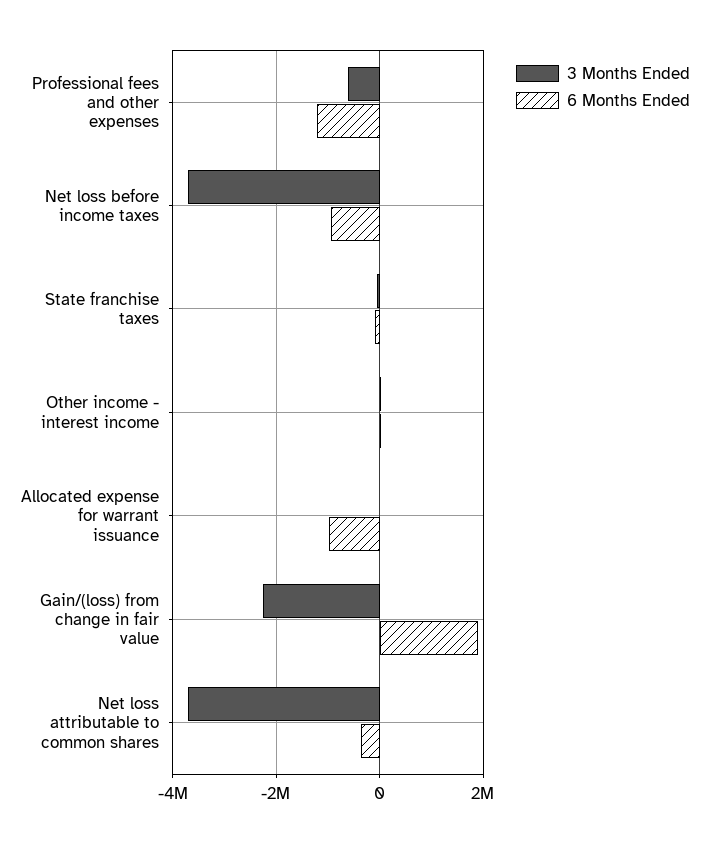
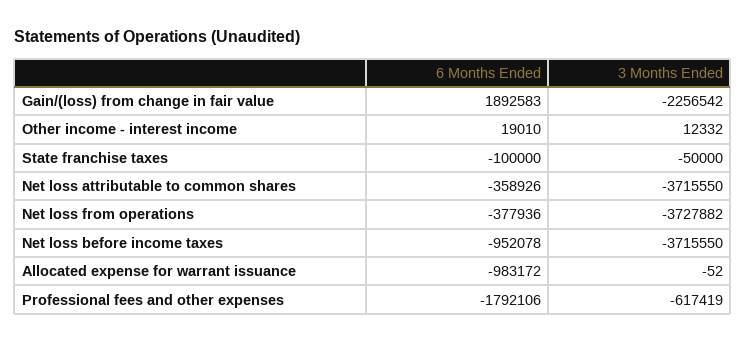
  {
    "3 Months Ended": {
      "Professional fees and other expenses": -617419,
      "Net loss before income taxes": -3715550,
      "State franchise taxes": -50000,
      "Other income - interest income": 12332,
      "Allocated expense for warrant issuance": -52,
      "Gain/(loss) from change in fair value": -2256542,
-     "Net loss attributable to common shares": -3715550
+     "Net loss attributable to common shares": -3715550,
+     "Net loss from operations": -3727882
    },
    "6 Months Ended": {
-     "Professional fees and other expenses": -1200000,
+     "Professional fees and other expenses": -1792106,
      "Net loss before income taxes": -952078,
      "State franchise taxes": -100000,
      "Other income - interest income": 19010,
      "Allocated expense for warrant issuance": -983172,
      "Gain/(loss) from change in fair value": 1892583,
-     "Net loss attributable to common shares": -358926
+     "Net loss attributable to common shares": -358926,
+     "Net loss from operations": -377936
    }
  }

